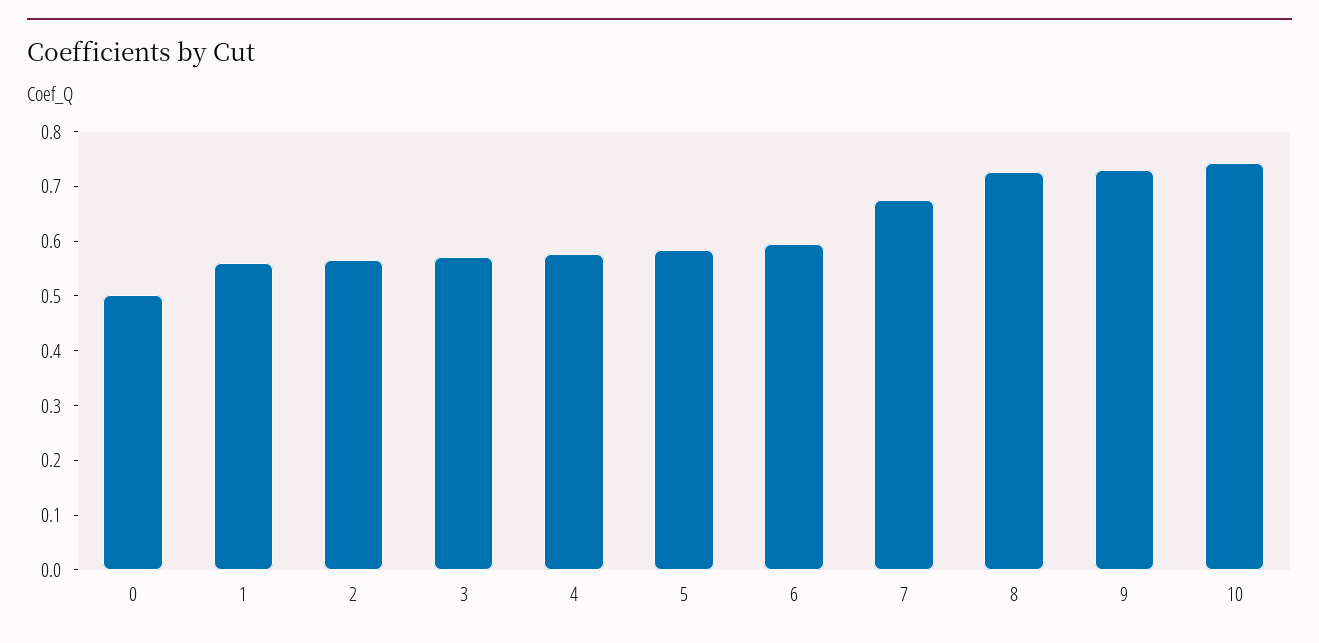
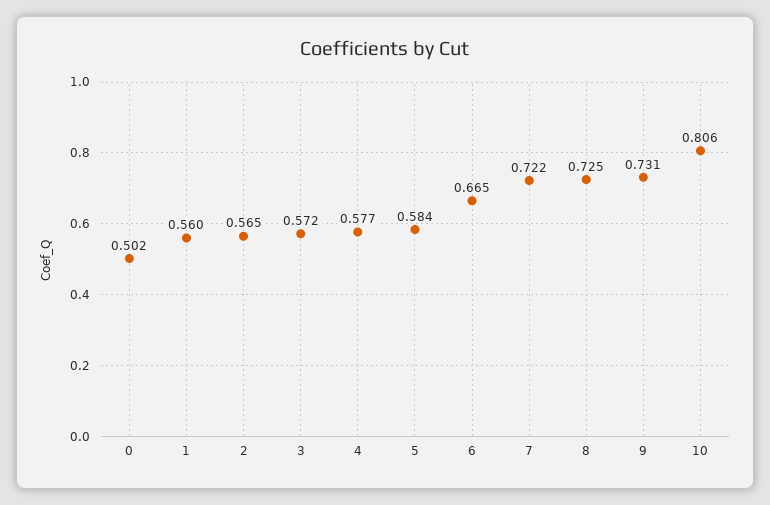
  {
    "0": 0.502,
    "1": 0.56,
    "2": 0.565,
    "3": 0.572,
    "4": 0.577,
    "5": 0.584,
-   "6": 0.6,
+   "6": 0.665,
-   "7": 0.68,
+   "7": 0.722,
    "8": 0.725,
    "9": 0.731,
-   "10": 0.74
+   "10": 0.806
  }

